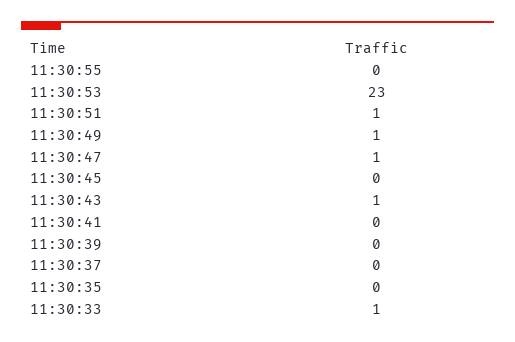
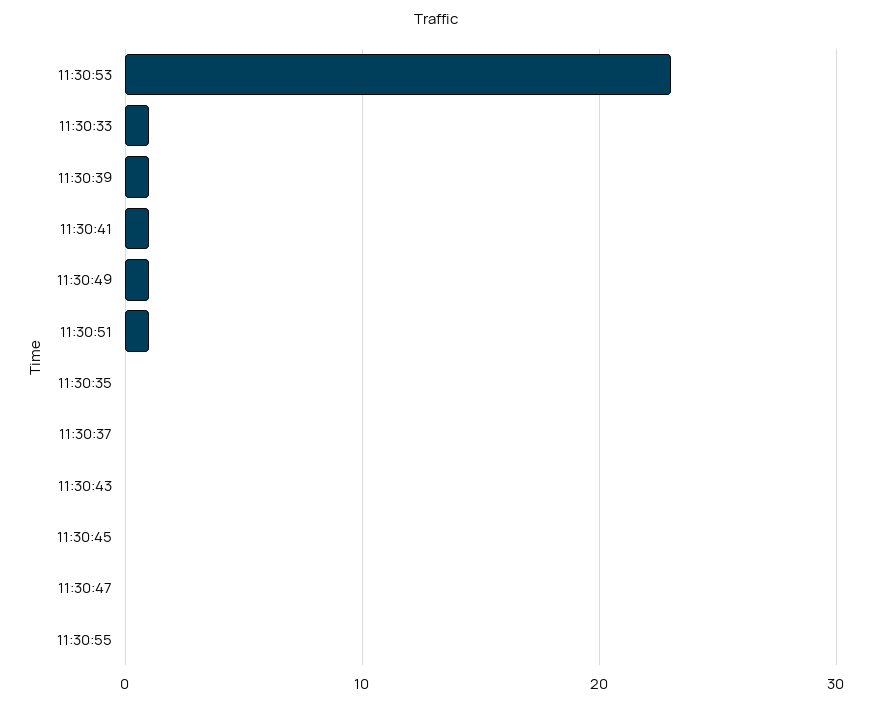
  {
    "11:30:55": 0,
    "11:30:53": 23,
    "11:30:51": 1,
    "11:30:49": 1,
-   "11:30:47": 1,
+   "11:30:47": 0,
    "11:30:45": 0,
-   "11:30:43": 1,
+   "11:30:43": 0,
-   "11:30:41": 0,
+   "11:30:41": 1,
-   "11:30:39": 0,
+   "11:30:39": 1,
    "11:30:37": 0,
    "11:30:35": 0,
    "11:30:33": 1
  }

